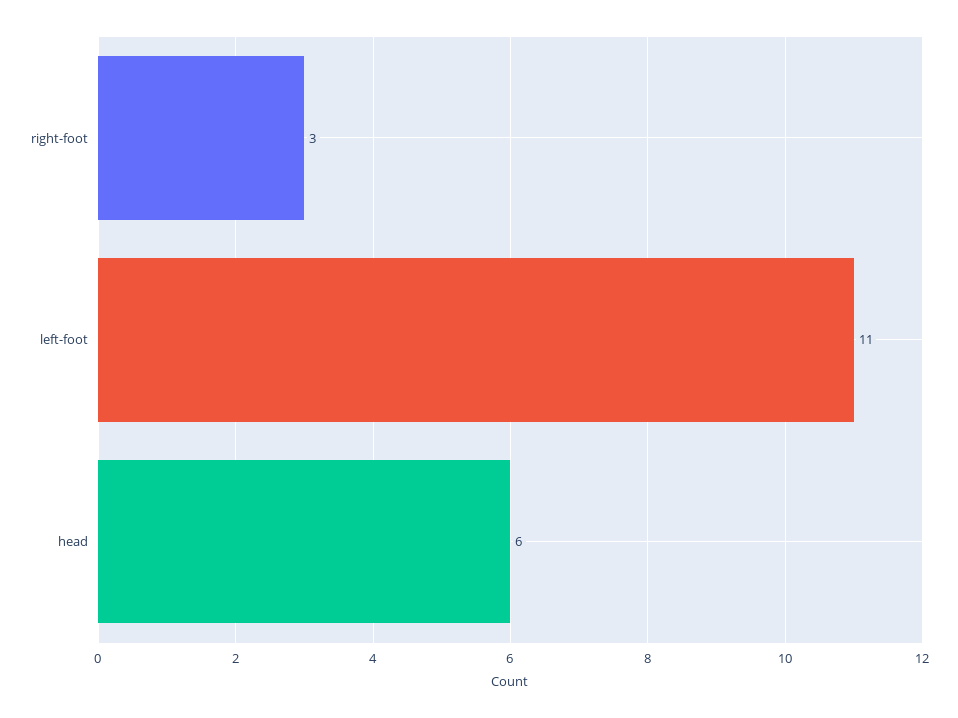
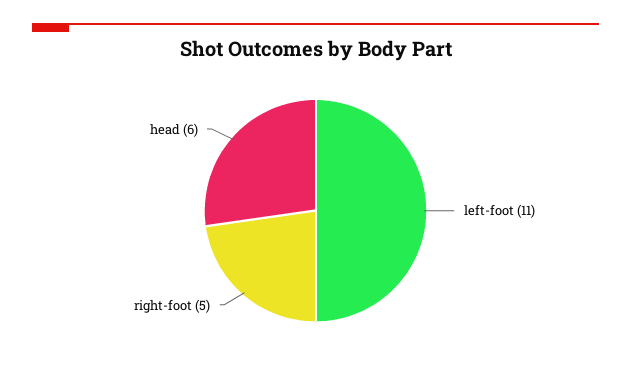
  {
-   "right-foot": 3,
+   "right-foot": 5,
    "left-foot": 11,
    "head": 6
  }

